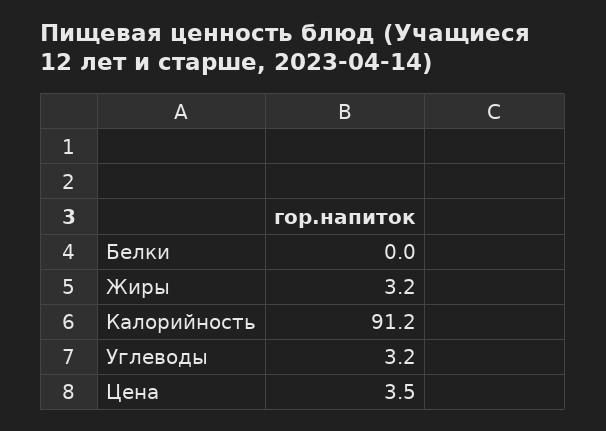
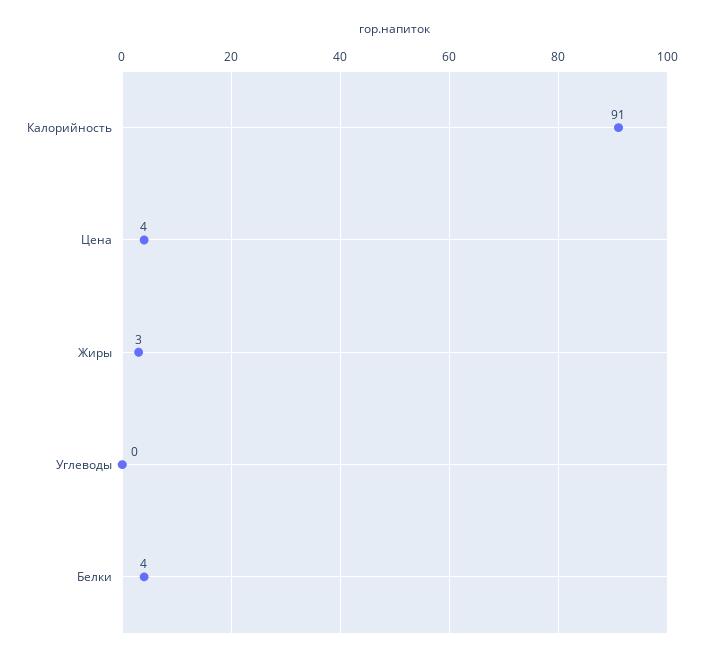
  {
-   "Белки": 0,
+   "Белки": 4,
    "Жиры": 3.2,
    "Калорийность": 91.2,
-   "Углеводы": 3.2,
+   "Углеводы": 0,
    "Цена": 3.5
  }

